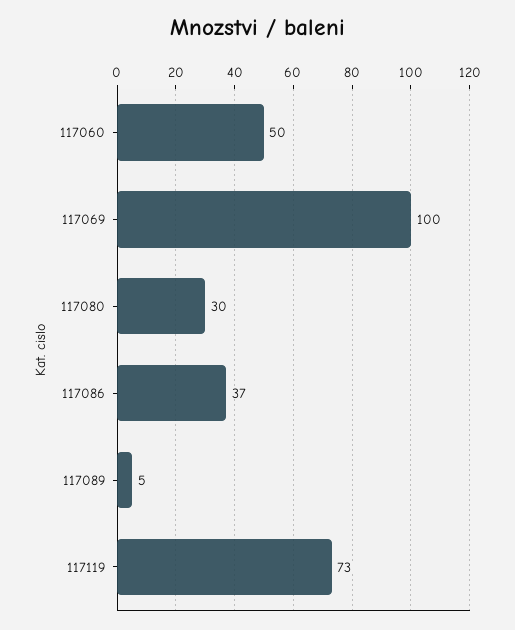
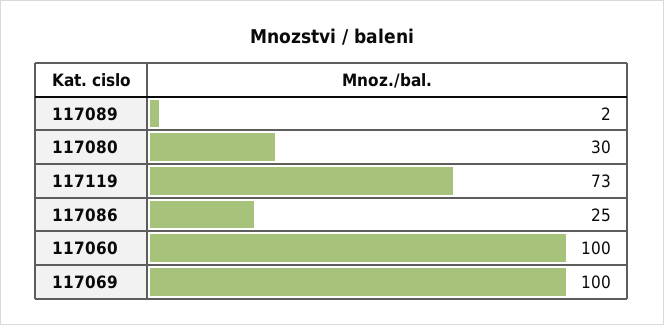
  {
-   "117060": 50,
+   "117060": 100,
    "117069": 100,
    "117080": 30,
-   "117086": 37,
+   "117086": 25,
-   "117089": 5,
+   "117089": 2,
    "117119": 73
  }

